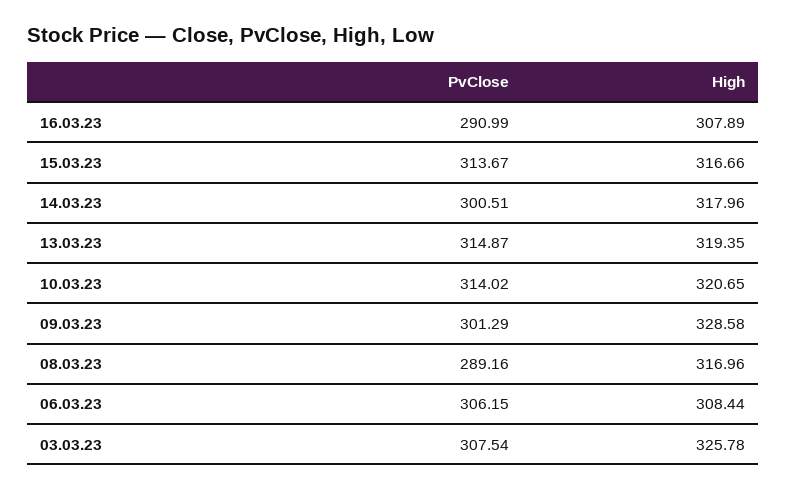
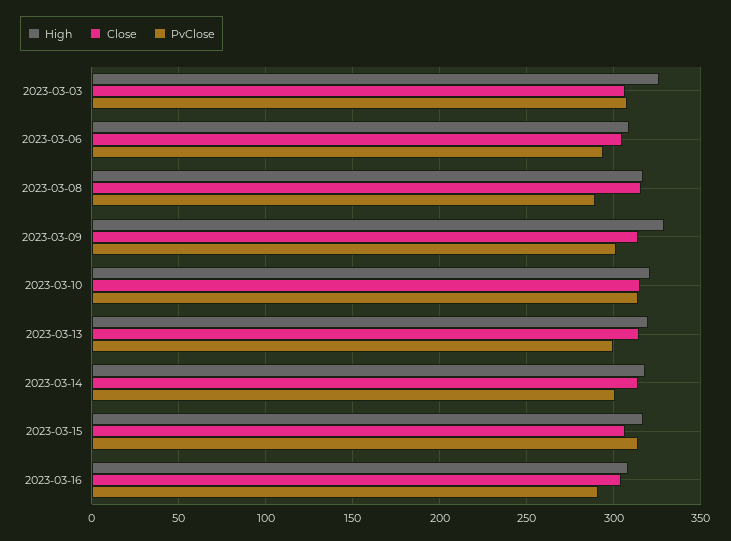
  {
    "PvClose": {
      "16.03.23": 290.99,
      "15.03.23": 313.67,
      "14.03.23": 300.51,
-     "13.03.23": 314.87,
+     "13.03.23": 300,
      "10.03.23": 314.02,
      "09.03.23": 301.29,
      "08.03.23": 289.16,
-     "06.03.23": 306.15,
+     "06.03.23": 295,
      "03.03.23": 307.54
    },
    "High": {
      "16.03.23": 307.89,
      "15.03.23": 316.66,
      "14.03.23": 317.96,
      "13.03.23": 319.35,
      "10.03.23": 320.65,
      "09.03.23": 328.58,
      "08.03.23": 316.96,
      "06.03.23": 308.44,
      "03.03.23": 325.78
-   }
+   },
+   "Close": {
+     "03.03.23": 305,
+     "06.03.23": 305,
+     "08.03.23": 315,
+     "09.03.23": 315,
+     "10.03.23": 315,
+     "13.03.23": 315,
+     "14.03.23": 315,
+     "15.03.23": 305,
+     "16.03.23": 305
+   }
  }

